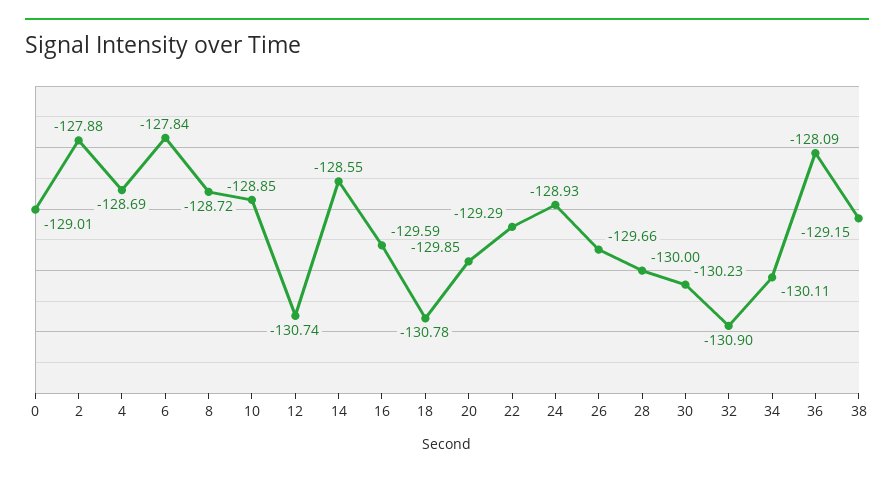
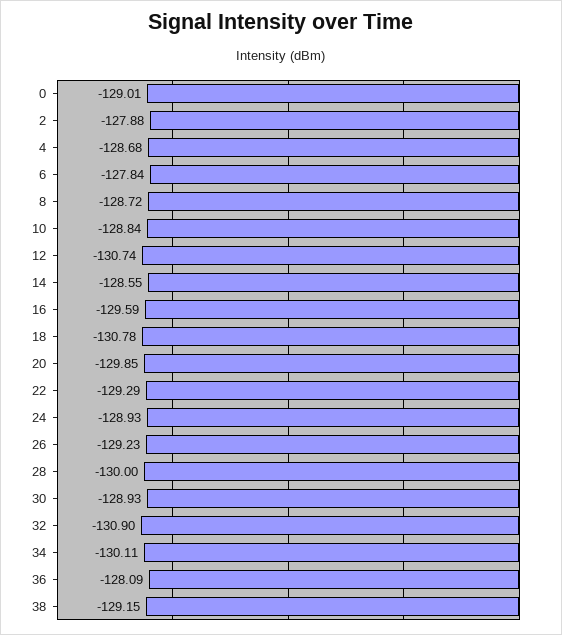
  {
    "0": -129.01,
    "2": -127.88,
-   "4": -128.69,
+   "4": -128.68,
    "6": -127.84,
    "8": -128.72,
-   "10": -128.85,
+   "10": -128.84,
    "12": -130.74,
    "14": -128.55,
    "16": -129.59,
    "18": -130.78,
    "20": -129.85,
    "22": -129.29,
    "24": -128.93,
-   "26": -129.66,
+   "26": -129.23,
    "28": -130,
-   "30": -130.23,
+   "30": -128.93,
    "32": -130.9,
    "34": -130.11,
    "36": -128.09,
    "38": -129.15
  }

